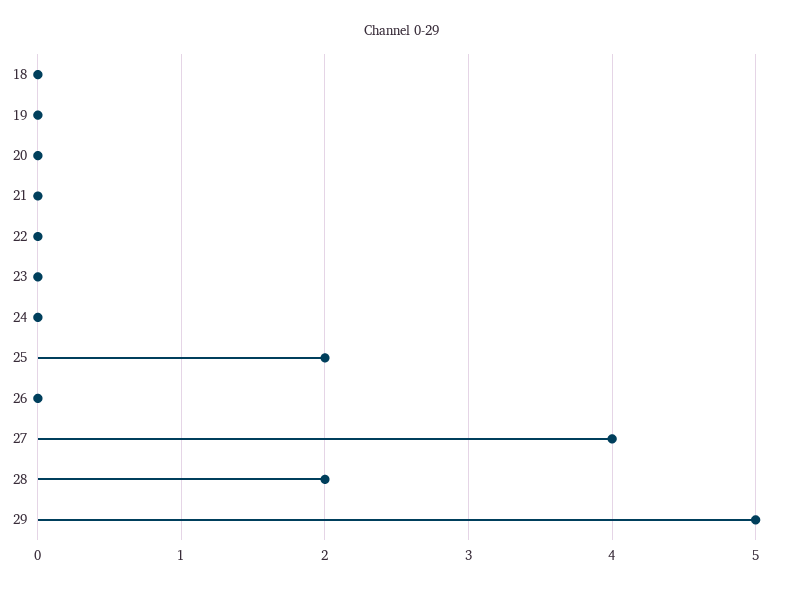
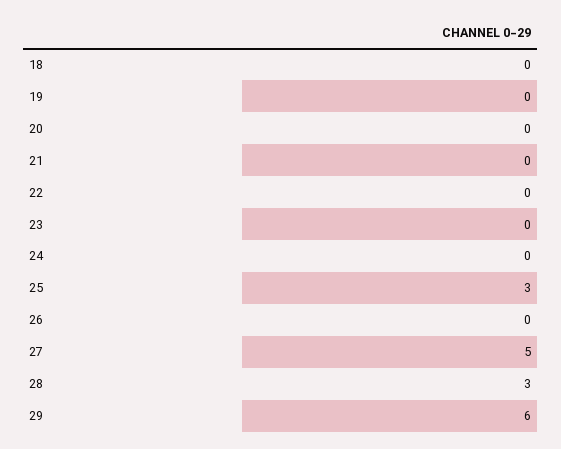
  {
    "18": 0,
    "19": 0,
    "20": 0,
    "21": 0,
    "22": 0,
    "23": 0,
    "24": 0,
-   "25": 2,
+   "25": 3,
    "26": 0,
-   "27": 4,
+   "27": 5,
-   "28": 2,
+   "28": 3,
-   "29": 5
+   "29": 6
  }

